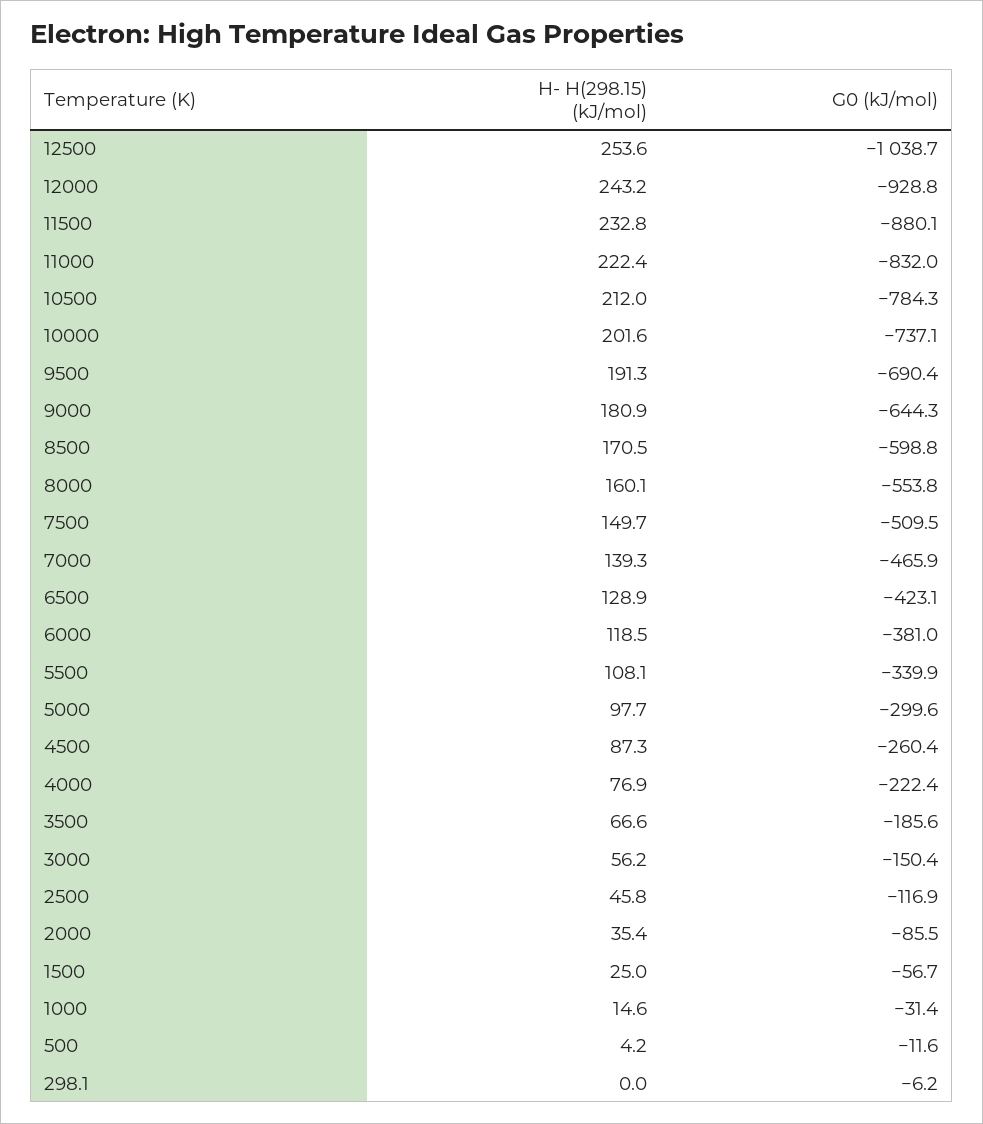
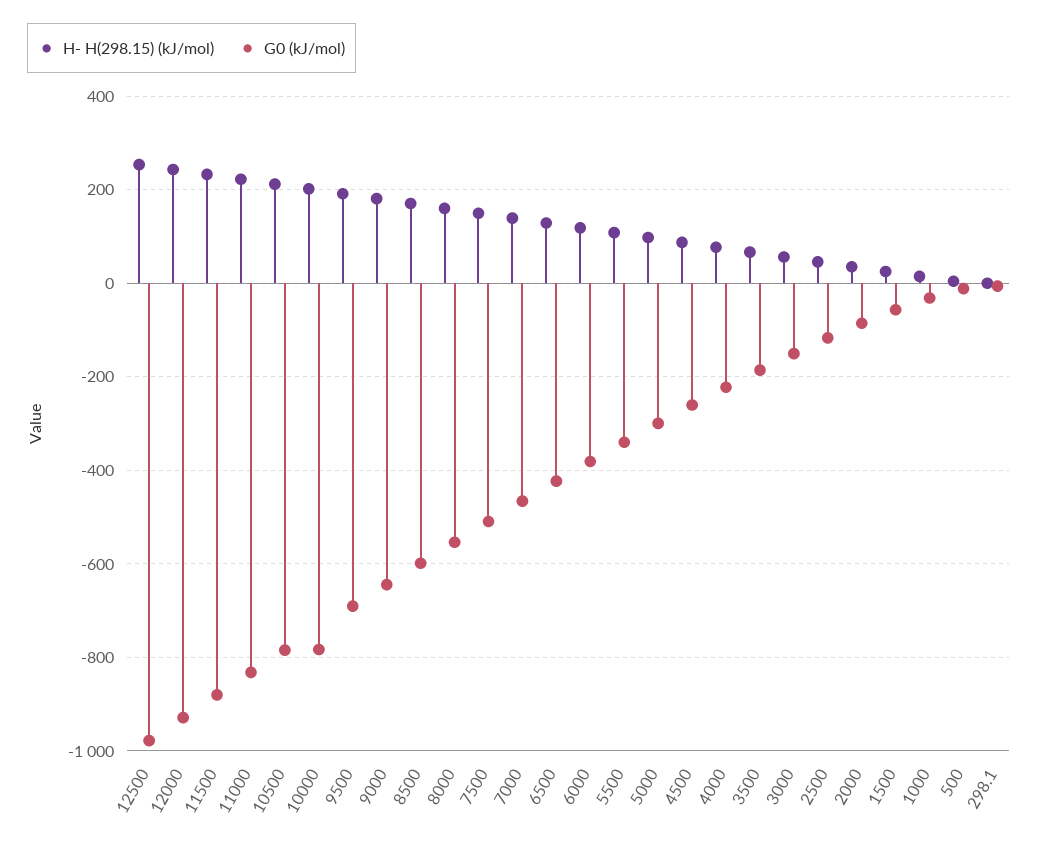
  {
    "H- H(298.15) (kJ/mol)": {
      "12500": 253.6,
      "12000": 243.2,
      "11500": 232.8,
      "11000": 222.4,
      "10500": 212,
      "10000": 201.6,
      "9500": 191.3,
      "9000": 180.9,
      "8500": 170.5,
      "8000": 160.1,
      "7500": 149.7,
      "7000": 139.3,
      "6500": 128.9,
      "6000": 118.5,
      "5500": 108.1,
      "5000": 97.7,
      "4500": 87.3,
      "4000": 76.9,
      "3500": 66.6,
      "3000": 56.2,
      "2500": 45.8,
      "2000": 35.4,
      "1500": 25,
      "1000": 14.6,
      "500": 4.2,
      "298.1": 0
    },
    "G0 (kJ/mol)": {
-     "12500": -1038.7,
+     "12500": -980,
      "12000": -928.8,
      "11500": -880.1,
      "11000": -832,
      "10500": -784.3,
-     "10000": -737.1,
+     "10000": -780,
      "9500": -690.4,
      "9000": -644.3,
      "8500": -598.8,
      "8000": -553.8,
      "7500": -509.5,
      "7000": -465.9,
      "6500": -423.1,
      "6000": -381,
      "5500": -339.9,
      "5000": -299.6,
      "4500": -260.4,
      "4000": -222.4,
      "3500": -185.6,
      "3000": -150.4,
      "2500": -116.9,
      "2000": -85.5,
      "1500": -56.7,
      "1000": -31.4,
      "500": -11.6,
      "298.1": -6.2
    }
  }

